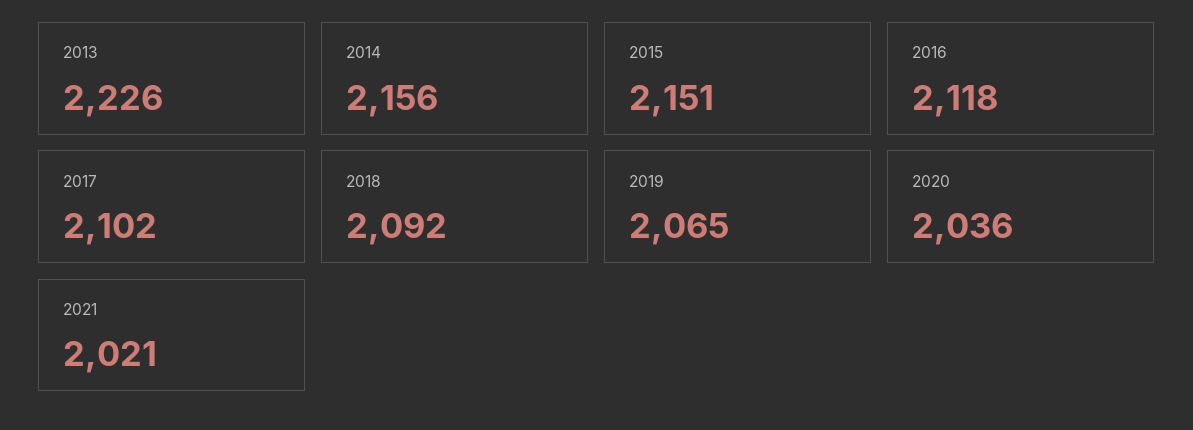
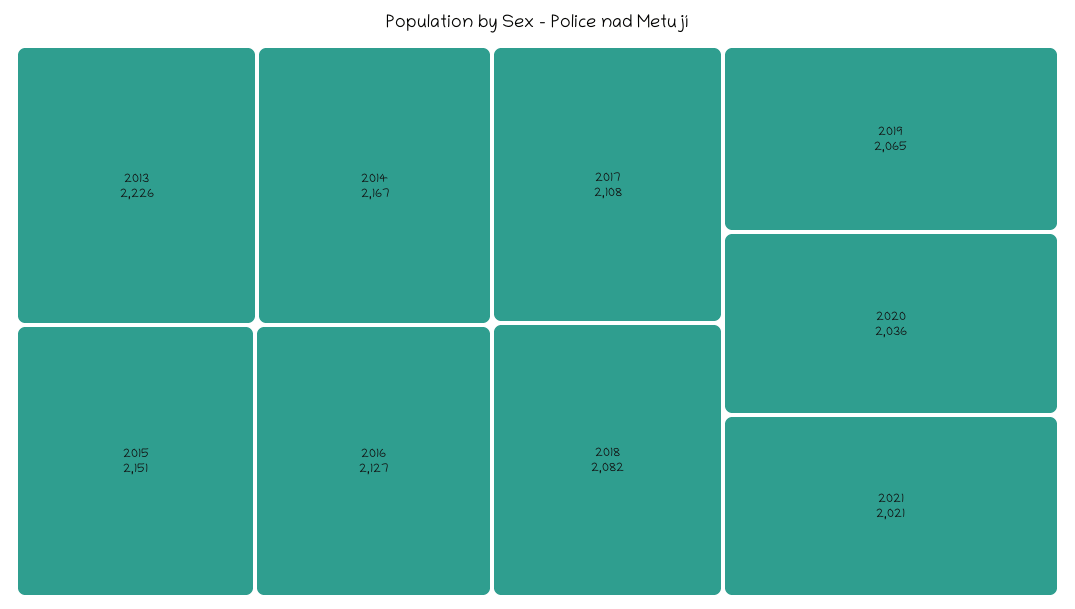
  {
    "2013": 2226,
-   "2014": 2156,
+   "2014": 2167,
    "2015": 2151,
-   "2016": 2118,
+   "2016": 2127,
-   "2017": 2102,
+   "2017": 2108,
-   "2018": 2092,
+   "2018": 2082,
    "2019": 2065,
    "2020": 2036,
    "2021": 2021
  }

